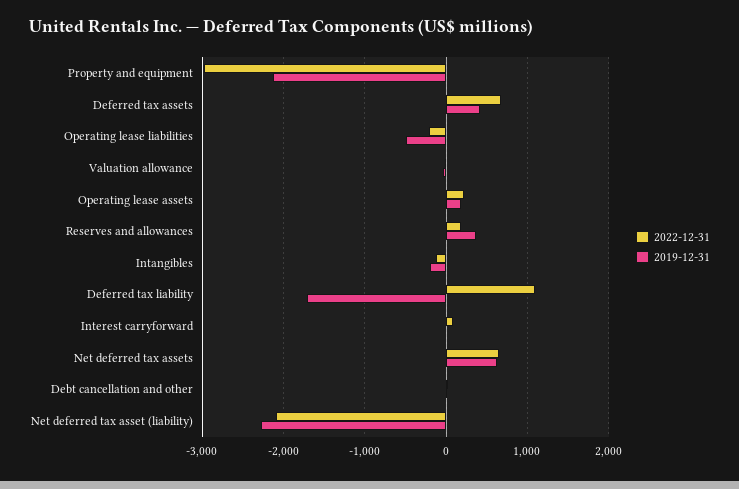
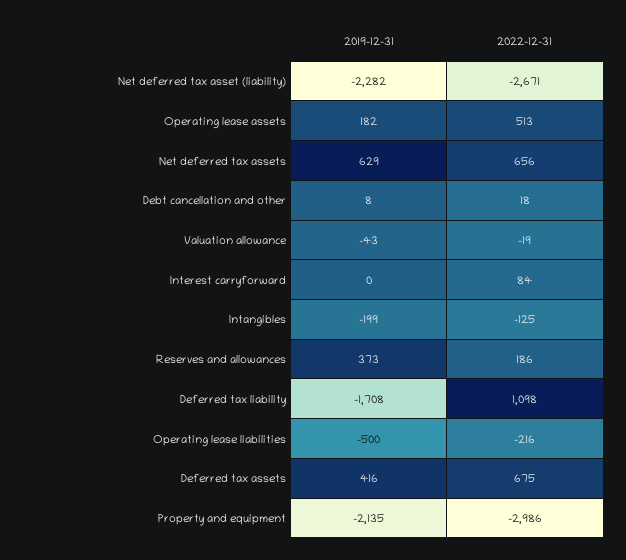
  {
    "2022-12-31": {
      "Property and equipment": -2986,
      "Deferred tax assets": 675,
      "Operating lease liabilities": -216,
      "Valuation allowance": -19,
-     "Operating lease assets": 200,
+     "Operating lease assets": 513,
      "Reserves and allowances": 186,
      "Intangibles": -125,
      "Deferred tax liability": 1098,
      "Interest carryforward": 84,
      "Net deferred tax assets": 656,
      "Debt cancellation and other": 18,
-     "Net deferred tax asset (liability)": -2100
+     "Net deferred tax asset (liability)": -2671
    },
    "2019-12-31": {
      "Property and equipment": -2135,
      "Deferred tax assets": 416,
      "Operating lease liabilities": -500,
      "Valuation allowance": -43,
      "Operating lease assets": 182,
      "Reserves and allowances": 373,
      "Intangibles": -199,
      "Deferred tax liability": -1708,
      "Interest carryforward": 0,
      "Net deferred tax assets": 629,
      "Debt cancellation and other": 8,
      "Net deferred tax asset (liability)": -2282
    }
  }

